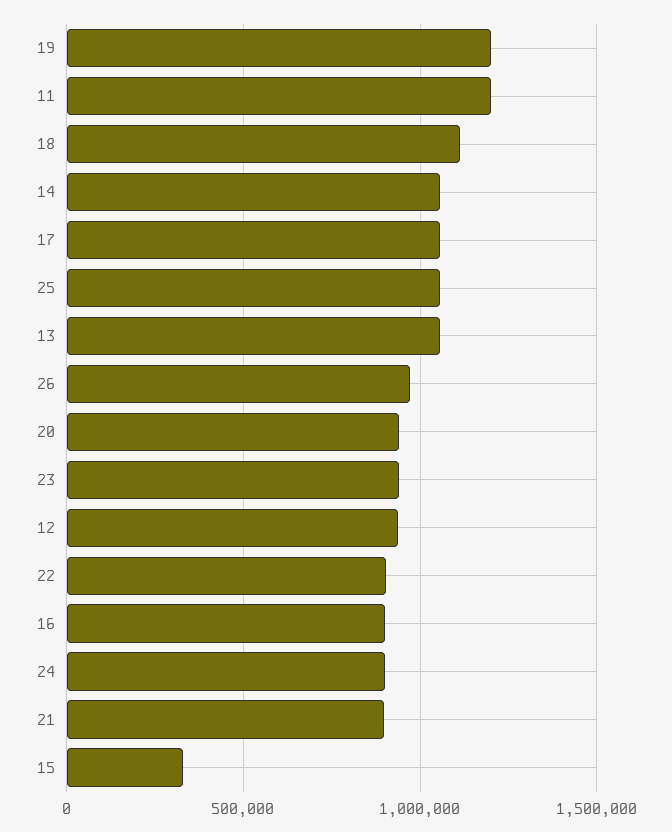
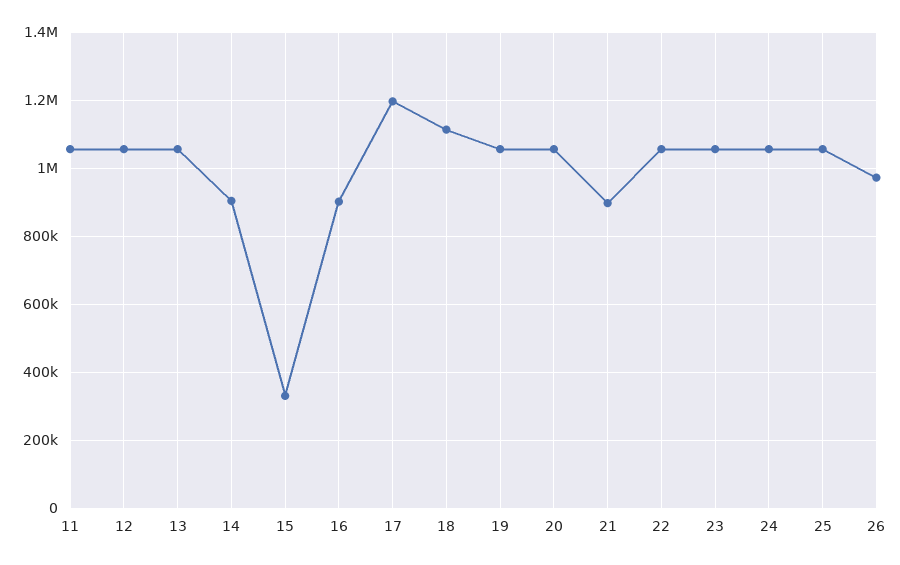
  {
-   "19": 1200000,
+   "19": 1060000,
-   "11": 1200000,
+   "11": 1060000,
    "18": 1120000,
-   "14": 1050000,
+   "14": 900000,
-   "17": 1050000,
+   "17": 1200000,
    "25": 1060000,
    "13": 1060000,
    "26": 980000,
-   "20": 950000,
+   "20": 1060000,
-   "23": 950000,
+   "23": 1060000,
-   "12": 950000,
+   "12": 1060000,
-   "22": 900000,
+   "22": 1060000,
    "16": 900000,
-   "24": 900000,
+   "24": 1060000,
    "21": 900000,
    "15": 340000
  }

